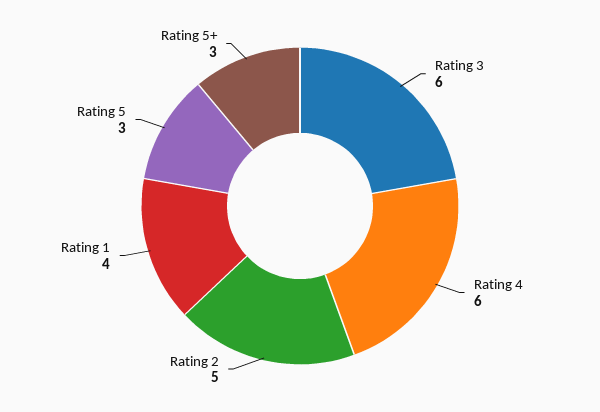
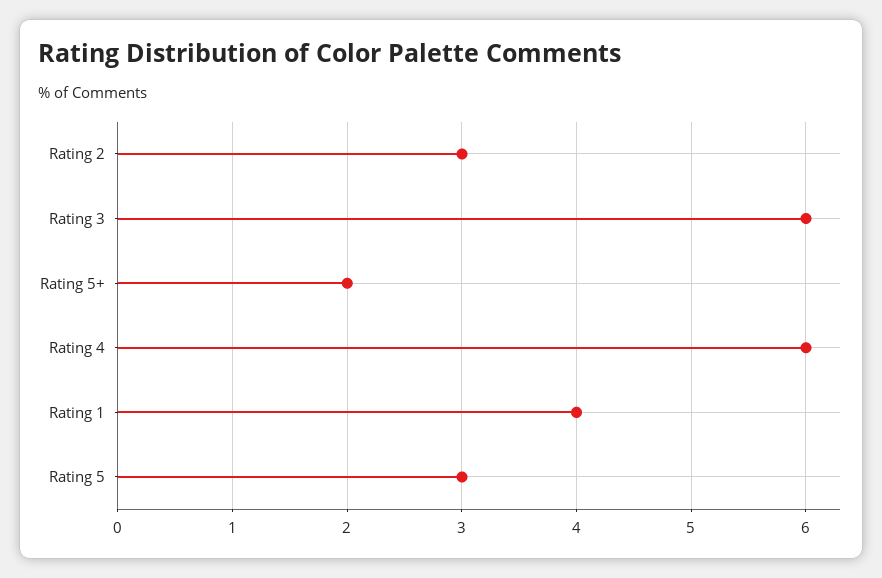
  {
    "Rating 3": 6,
    "Rating 4": 6,
-   "Rating 2": 5,
+   "Rating 2": 3,
    "Rating 1": 4,
    "Rating 5": 3,
-   "Rating 5+": 3
+   "Rating 5+": 2
  }

